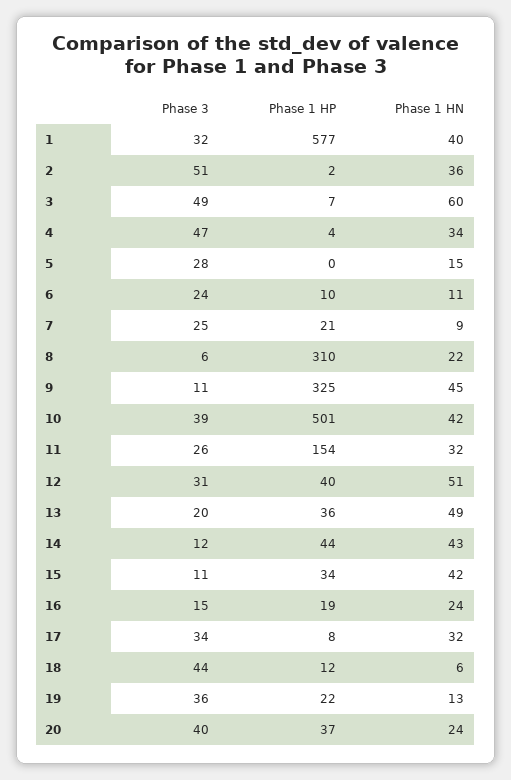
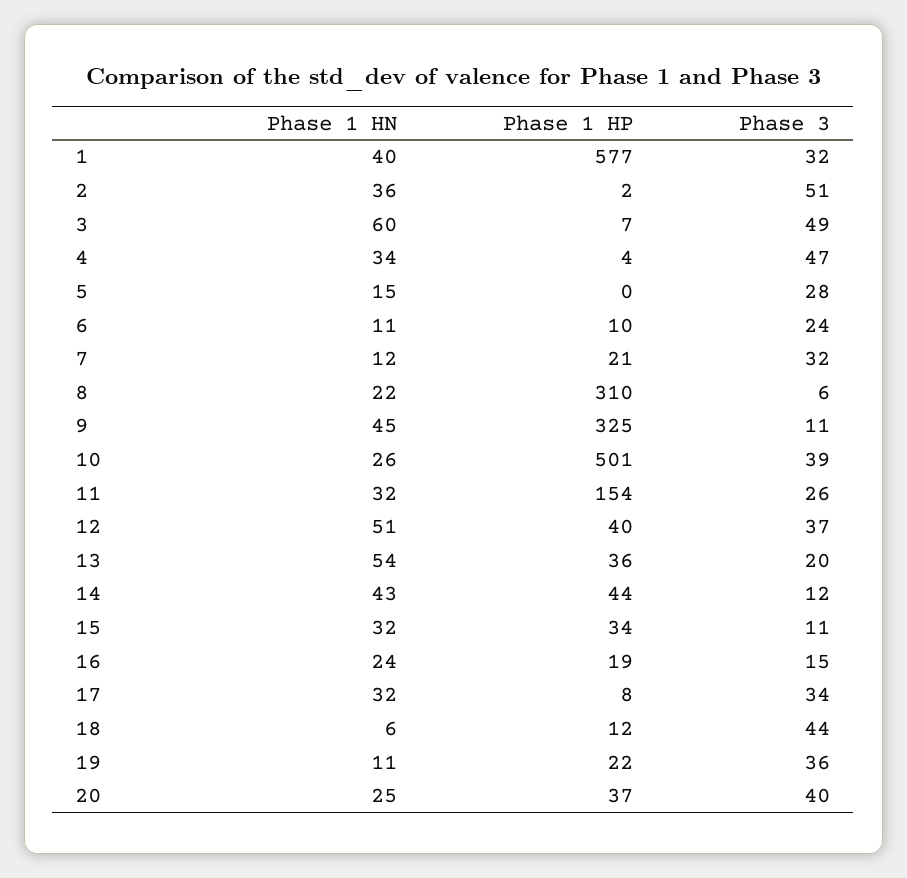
  {
    "Phase 3": {
      "1": 32,
      "2": 51,
      "3": 49,
      "4": 47,
      "5": 28,
      "6": 24,
-     "7": 25,
+     "7": 32,
      "8": 6,
      "9": 11,
      "10": 39,
      "11": 26,
-     "12": 31,
+     "12": 37,
      "13": 20,
      "14": 12,
      "15": 11,
      "16": 15,
      "17": 34,
      "18": 44,
      "19": 36,
      "20": 40
    },
    "Phase 1 HP": {
      "1": 577,
      "2": 2,
      "3": 7,
      "4": 4,
      "5": 0,
      "6": 10,
      "7": 21,
      "8": 310,
      "9": 325,
      "10": 501,
      "11": 154,
      "12": 40,
      "13": 36,
      "14": 44,
      "15": 34,
      "16": 19,
      "17": 8,
      "18": 12,
      "19": 22,
      "20": 37
    },
    "Phase 1 HN": {
      "1": 40,
      "2": 36,
      "3": 60,
      "4": 34,
      "5": 15,
      "6": 11,
-     "7": 9,
+     "7": 12,
      "8": 22,
      "9": 45,
-     "10": 42,
+     "10": 26,
      "11": 32,
      "12": 51,
-     "13": 49,
+     "13": 54,
      "14": 43,
-     "15": 42,
+     "15": 32,
      "16": 24,
      "17": 32,
      "18": 6,
-     "19": 13,
+     "19": 11,
-     "20": 24
+     "20": 25
    }
  }

